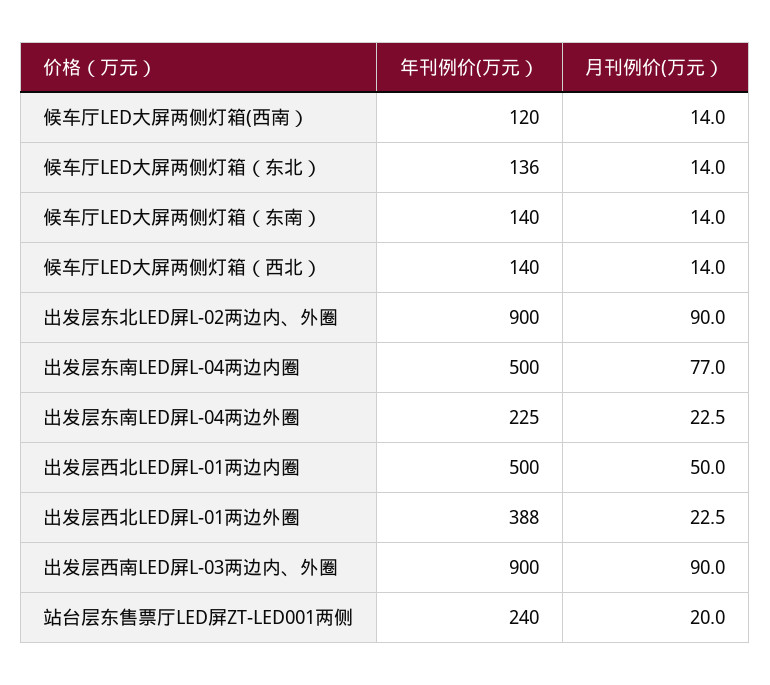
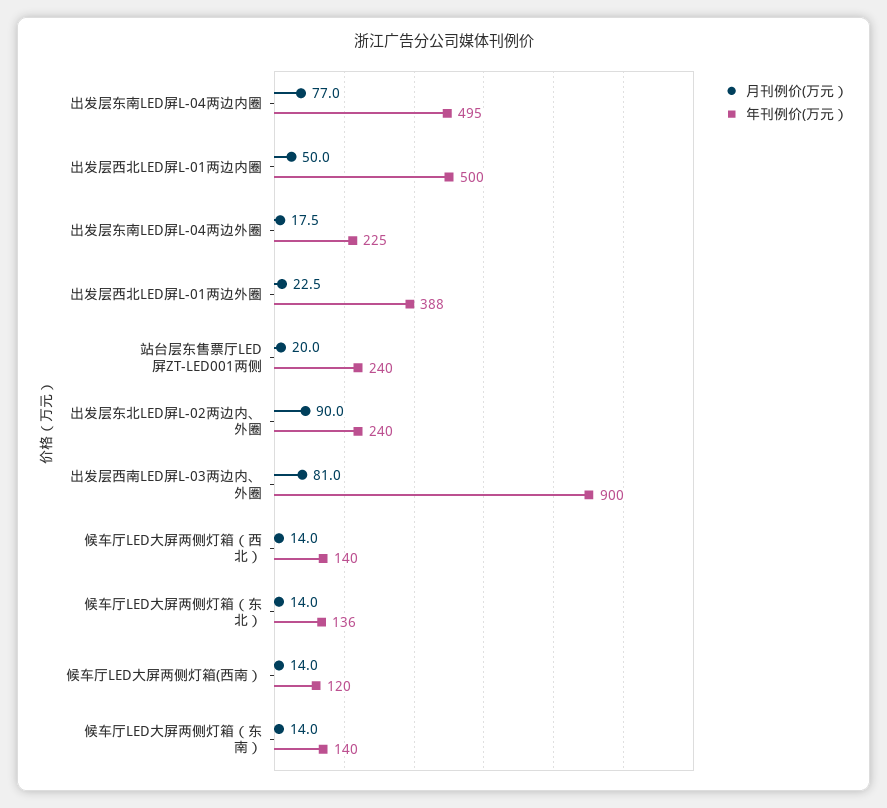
  {
    "年刊例价(万元）": {
      "候车厅LED大屏两侧灯箱(西南）": 120,
      "候车厅LED大屏两侧灯箱（东北）": 136,
      "候车厅LED大屏两侧灯箱（东南）": 140,
      "候车厅LED大屏两侧灯箱（西北）": 140,
-     "出发层东北LED屏L-02两边内、外圈": 900,
+     "出发层东北LED屏L-02两边内、外圈": 240,
-     "出发层东南LED屏L-04两边内圈": 500,
+     "出发层东南LED屏L-04两边内圈": 495,
      "出发层东南LED屏L-04两边外圈": 225,
      "出发层西北LED屏L-01两边内圈": 500,
      "出发层西北LED屏L-01两边外圈": 388,
      "出发层西南LED屏L-03两边内、外圈": 900,
      "站台层东售票厅LED屏ZT-LED001两侧": 240
    },
    "月刊例价(万元）": {
      "候车厅LED大屏两侧灯箱(西南）": 14,
      "候车厅LED大屏两侧灯箱（东北）": 14,
      "候车厅LED大屏两侧灯箱（东南）": 14,
      "候车厅LED大屏两侧灯箱（西北）": 14,
      "出发层东北LED屏L-02两边内、外圈": 90,
      "出发层东南LED屏L-04两边内圈": 77,
-     "出发层东南LED屏L-04两边外圈": 22.5,
+     "出发层东南LED屏L-04两边外圈": 17.5,
      "出发层西北LED屏L-01两边内圈": 50,
      "出发层西北LED屏L-01两边外圈": 22.5,
-     "出发层西南LED屏L-03两边内、外圈": 90,
+     "出发层西南LED屏L-03两边内、外圈": 81,
      "站台层东售票厅LED屏ZT-LED001两侧": 20
    }
  }

